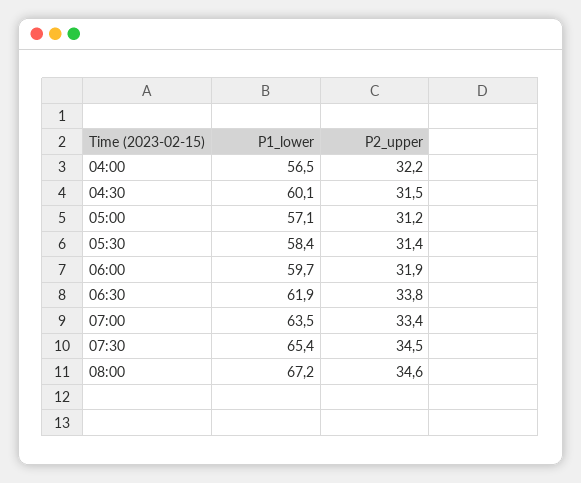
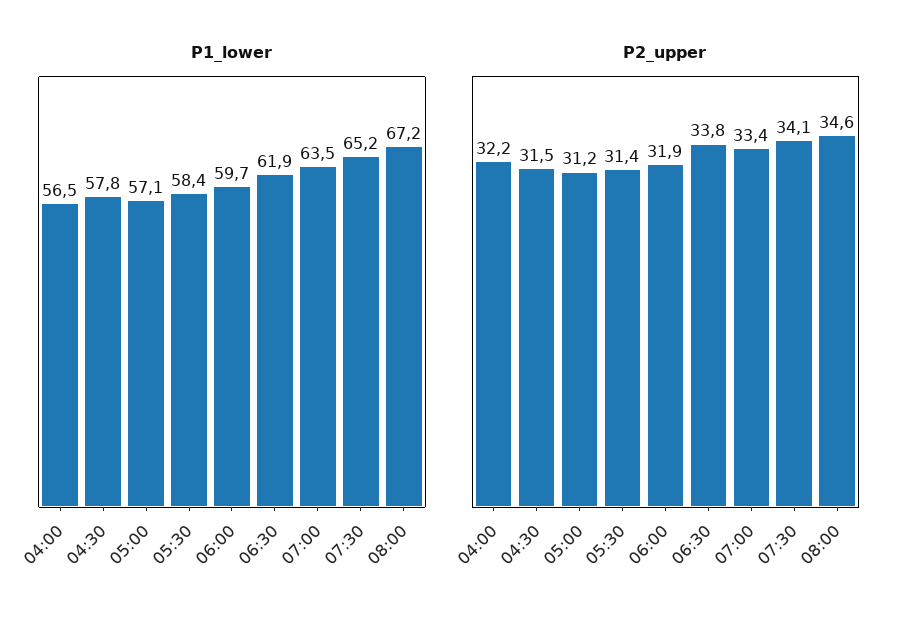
  {
    "P1_lower": {
      "04:00": 56.5,
-     "04:30": 60.1,
+     "04:30": 57.8,
      "05:00": 57.1,
      "05:30": 58.4,
      "06:00": 59.7,
      "06:30": 61.9,
      "07:00": 63.5,
-     "07:30": 65.4,
+     "07:30": 65.2,
      "08:00": 67.2
    },
    "P2_upper": {
      "04:00": 32.2,
      "04:30": 31.5,
      "05:00": 31.2,
      "05:30": 31.4,
      "06:00": 31.9,
      "06:30": 33.8,
      "07:00": 33.4,
-     "07:30": 34.5,
+     "07:30": 34.1,
      "08:00": 34.6
    }
  }

